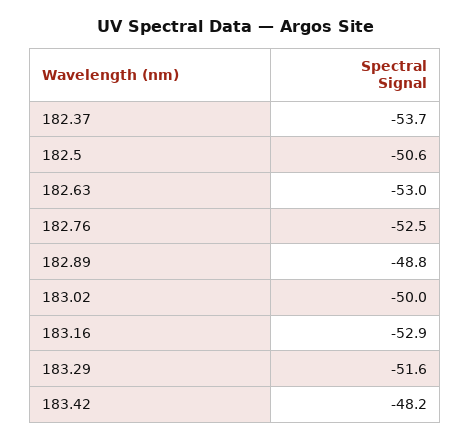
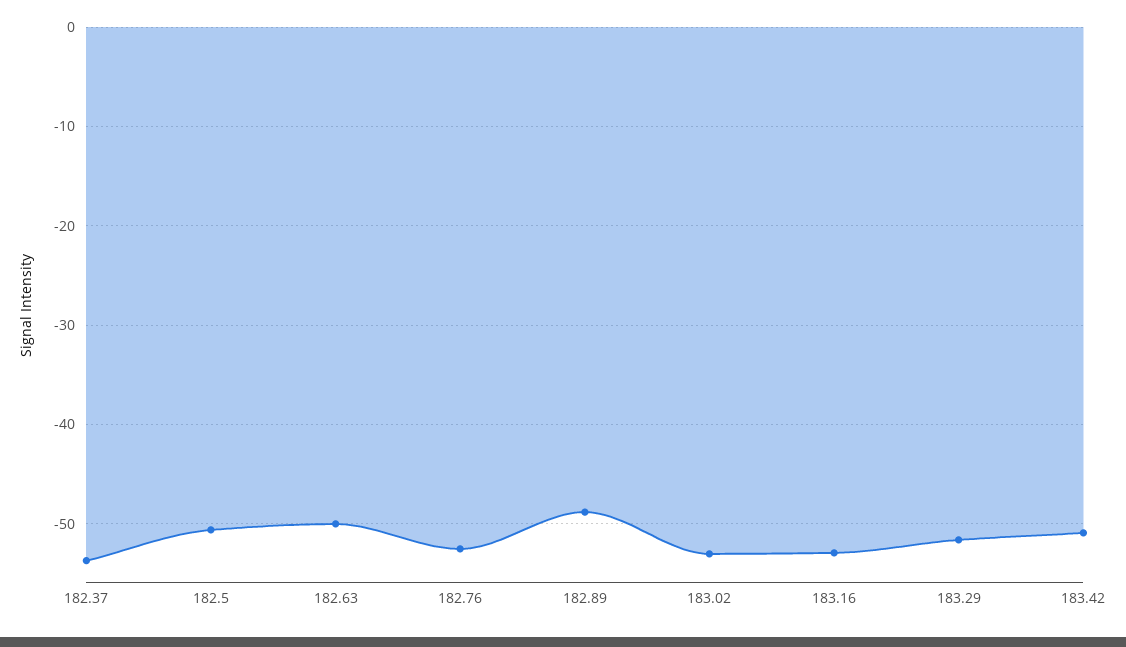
  {
    "182.37": -53.7,
    "182.5": -50.6,
-   "182.63": -53,
+   "182.63": -50,
    "182.76": -52.5,
    "182.89": -48.8,
-   "183.02": -50,
+   "183.02": -53,
    "183.16": -52.9,
    "183.29": -51.6,
-   "183.42": -48.2
+   "183.42": -51
  }

